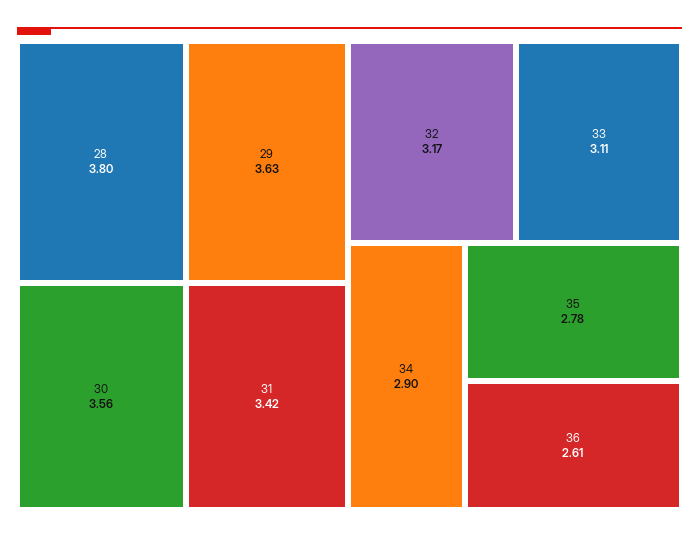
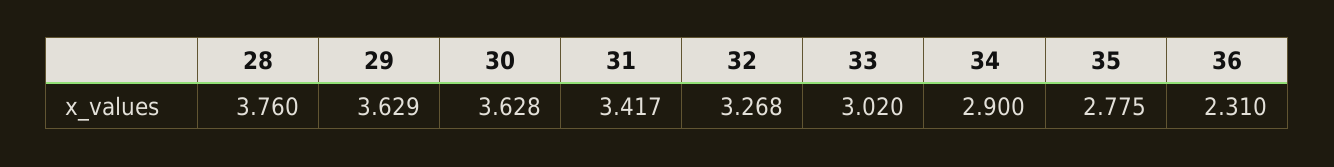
  {
-   "28": 3.8,
+   "28": 3.76,
    "29": 3.629,
-   "30": 3.56,
+   "30": 3.628,
    "31": 3.417,
-   "32": 3.17,
+   "32": 3.268,
-   "33": 3.11,
+   "33": 3.02,
    "34": 2.9,
    "35": 2.775,
-   "36": 2.61
+   "36": 2.31
  }

